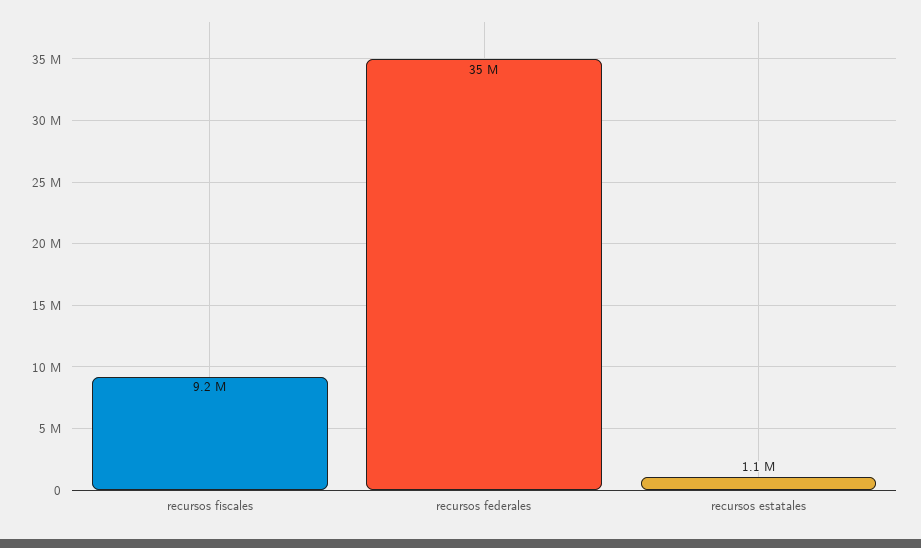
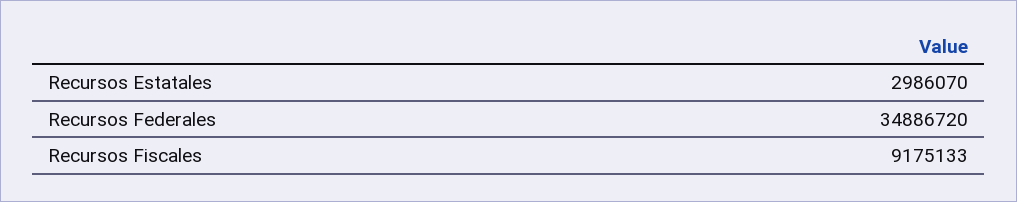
  {
    "recursos fiscales": 9175133,
    "recursos federales": 34886720,
-   "recursos estatales": 1100000
+   "recursos estatales": 2986070
  }

